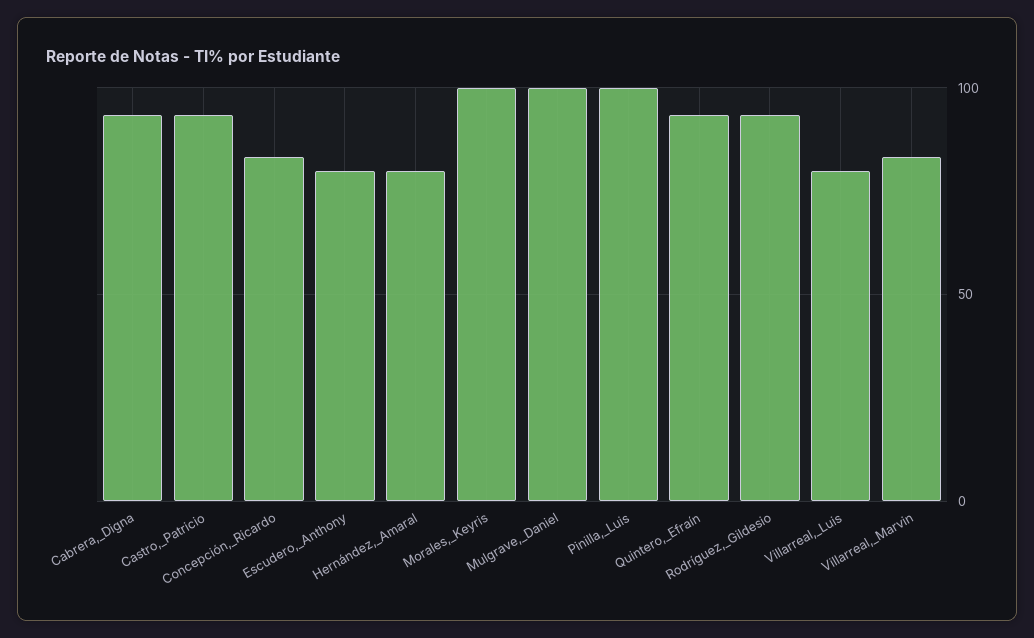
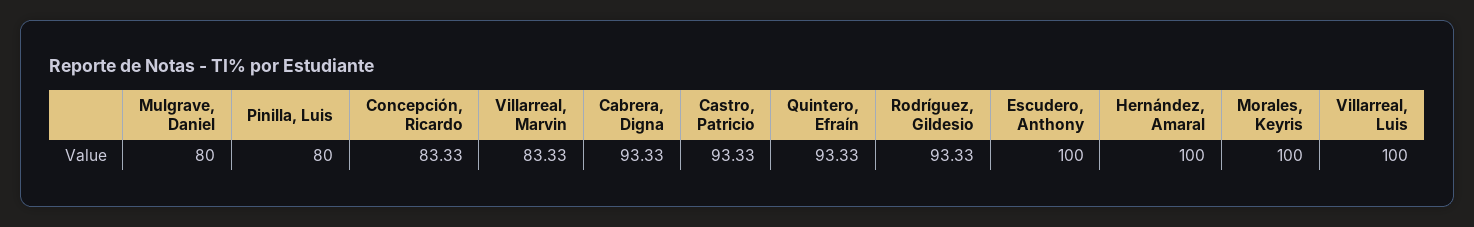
  {
    "Cabrera,_Digna": 93.33,
    "Castro,_Patricio": 93.33,
    "Concepción,_Ricardo": 83.33,
-   "Escudero,_Anthony": 80,
+   "Escudero,_Anthony": 100,
-   "Hernández,_Amaral": 80,
+   "Hernández,_Amaral": 100,
    "Morales,_Keyris": 100,
-   "Mulgrave,_Daniel": 100,
+   "Mulgrave,_Daniel": 80,
-   "Pinilla,_Luis": 100,
+   "Pinilla,_Luis": 80,
    "Quintero,_Efraín": 93.33,
    "Rodríguez,_Gildesio": 93.33,
-   "Villarreal,_Luis": 80,
+   "Villarreal,_Luis": 100,
    "Villarreal,_Marvin": 83.33
  }

